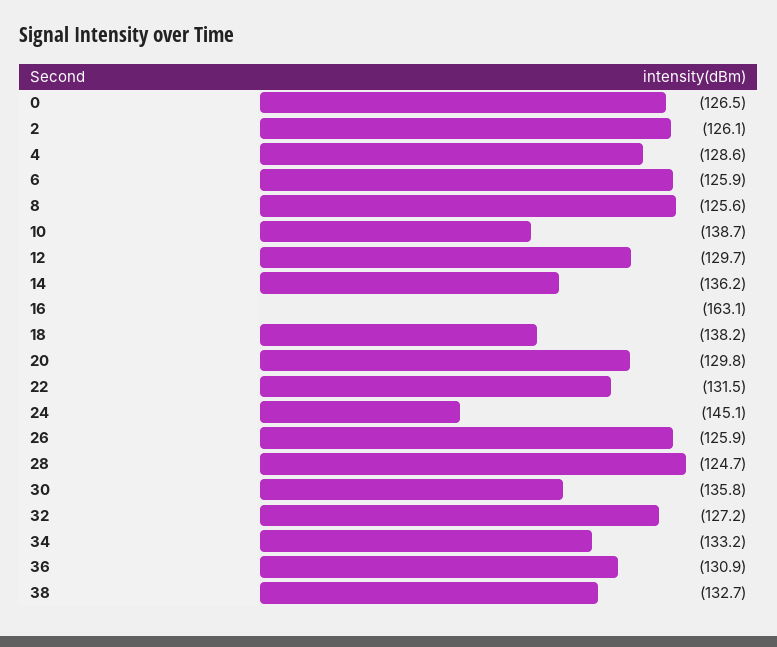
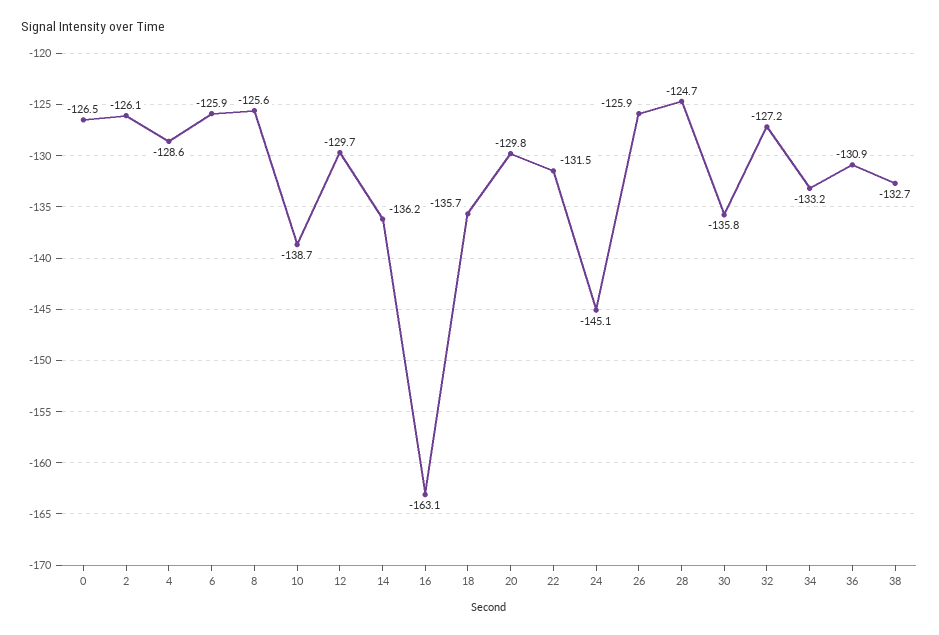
  {
    "0": -126.5,
    "2": -126.1,
    "4": -128.6,
    "6": -125.9,
    "8": -125.6,
    "10": -138.7,
    "12": -129.7,
    "14": -136.2,
    "16": -163.1,
-   "18": -138.2,
+   "18": -135.7,
    "20": -129.8,
    "22": -131.5,
    "24": -145.1,
    "26": -125.9,
    "28": -124.7,
    "30": -135.8,
    "32": -127.2,
    "34": -133.2,
    "36": -130.9,
    "38": -132.7
  }

